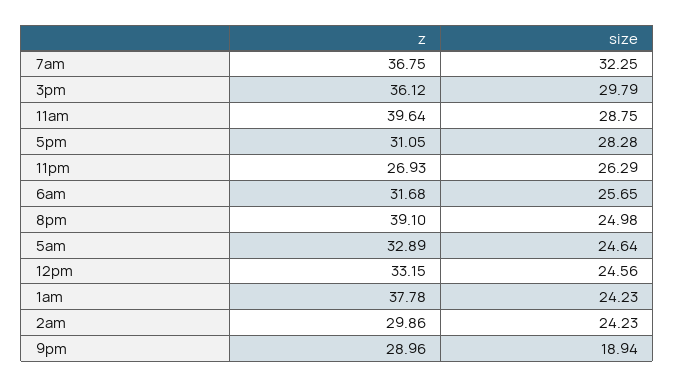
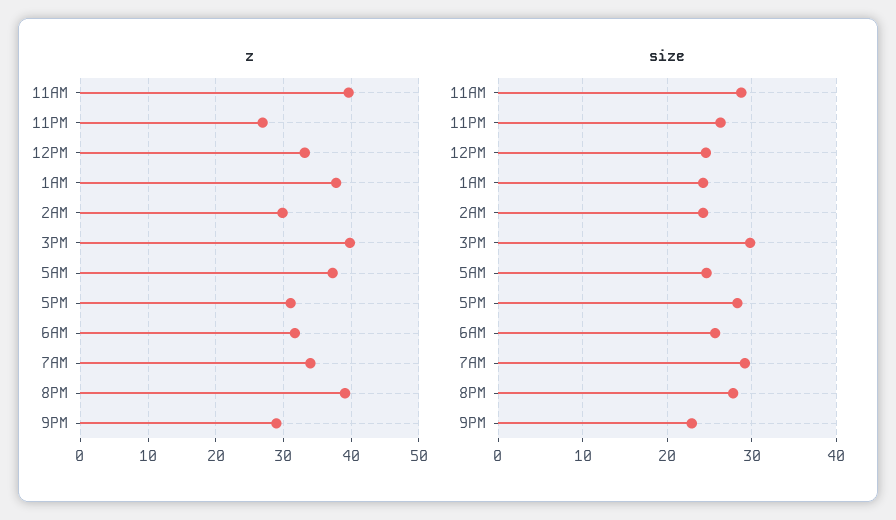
  {
    "z": {
-     "7am": 36.75,
+     "7am": 34,
-     "3pm": 36.12,
+     "3pm": 40,
      "11am": 39.64,
      "5pm": 31.05,
      "11pm": 26.93,
      "6am": 31.68,
      "8pm": 39.1,
-     "5am": 32.89,
+     "5am": 37,
      "12pm": 33.15,
      "1am": 37.78,
      "2am": 29.86,
      "9pm": 28.96
    },
    "size": {
-     "7am": 32.25,
+     "7am": 29,
      "3pm": 29.79,
      "11am": 28.75,
      "5pm": 28.28,
      "11pm": 26.29,
      "6am": 25.65,
-     "8pm": 24.98,
+     "8pm": 28,
      "5am": 24.64,
      "12pm": 24.56,
      "1am": 24.23,
      "2am": 24.23,
-     "9pm": 18.94
+     "9pm": 23
    }
  }

